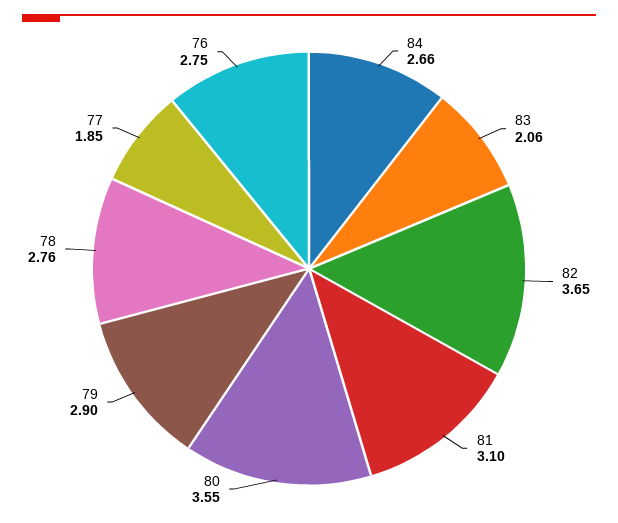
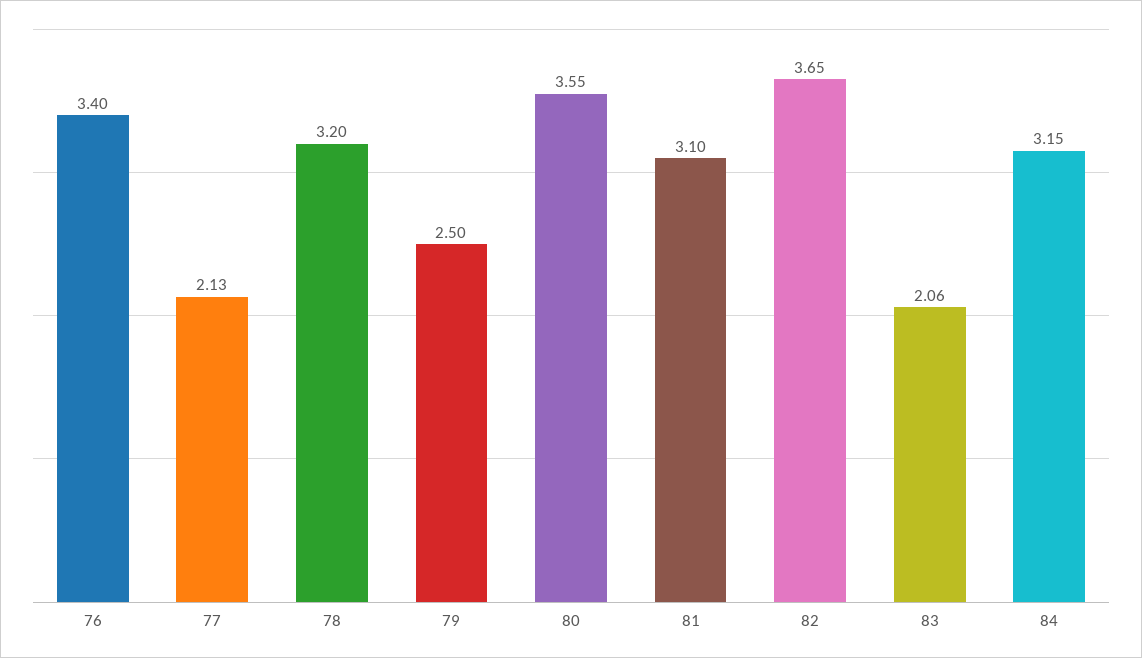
  {
-   "84": 2.66,
+   "84": 3.15,
    "83": 2.06,
    "82": 3.65,
    "81": 3.1,
    "80": 3.55,
-   "79": 2.9,
+   "79": 2.5,
-   "78": 2.76,
+   "78": 3.2,
-   "77": 1.85,
+   "77": 2.13,
-   "76": 2.75
+   "76": 3.4
  }

